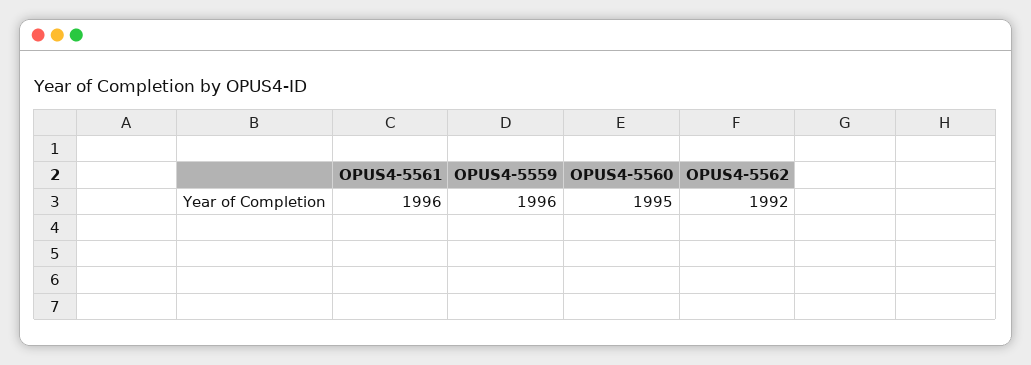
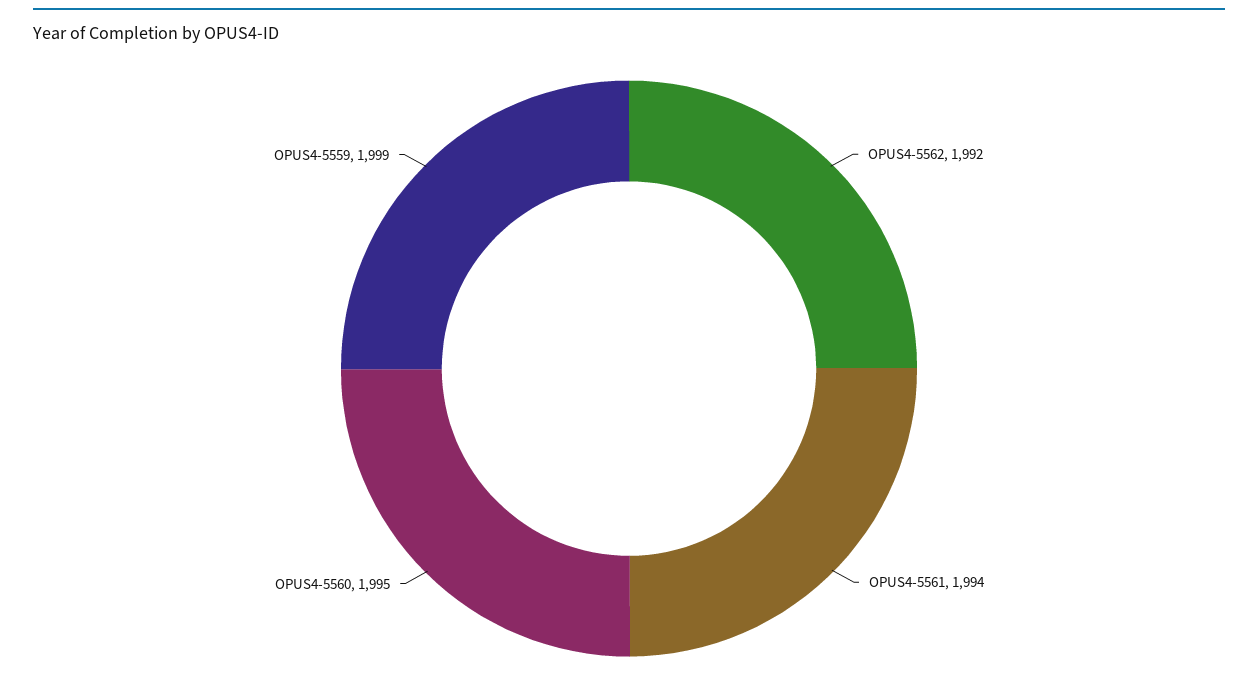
  {
-   "OPUS4-5561": 1996,
+   "OPUS4-5561": 1994,
-   "OPUS4-5559": 1996,
+   "OPUS4-5559": 1999,
    "OPUS4-5560": 1995,
    "OPUS4-5562": 1992
  }

